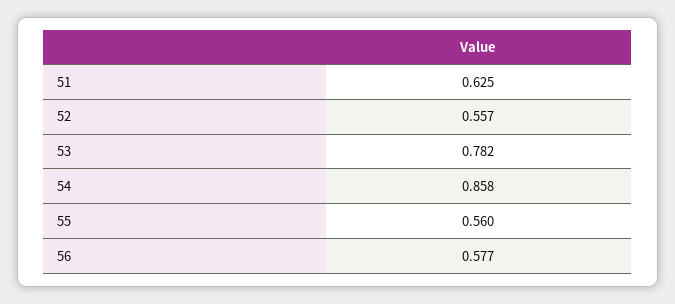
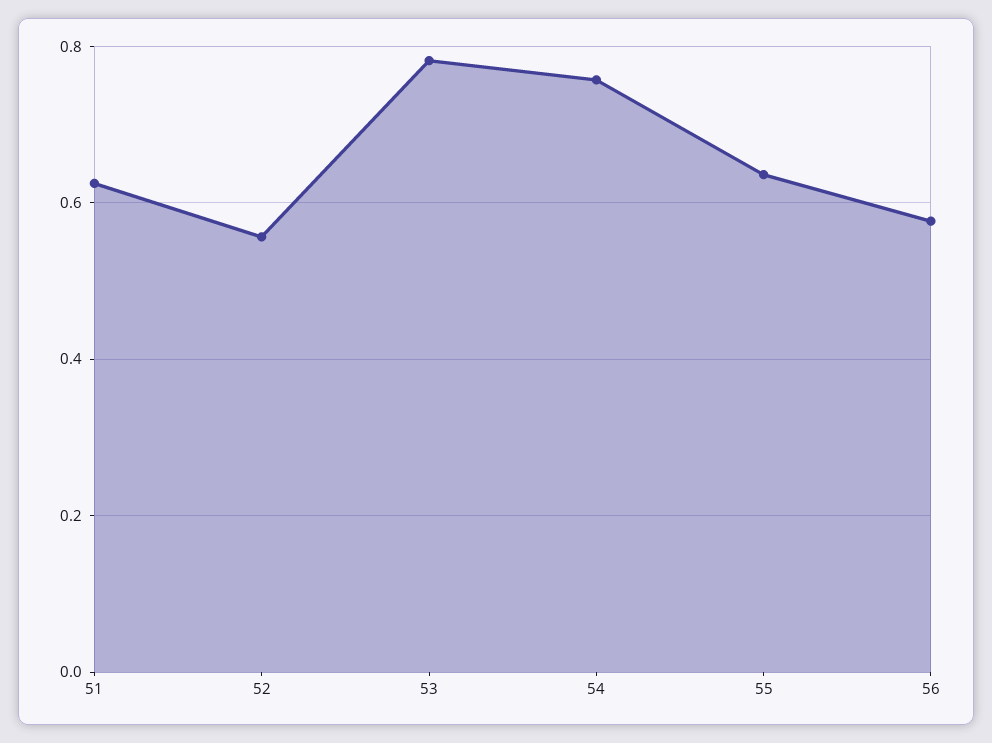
  {
    "51": 0.625,
    "52": 0.557,
    "53": 0.782,
-   "54": 0.858,
+   "54": 0.76,
-   "55": 0.56,
+   "55": 0.64,
    "56": 0.577
  }

